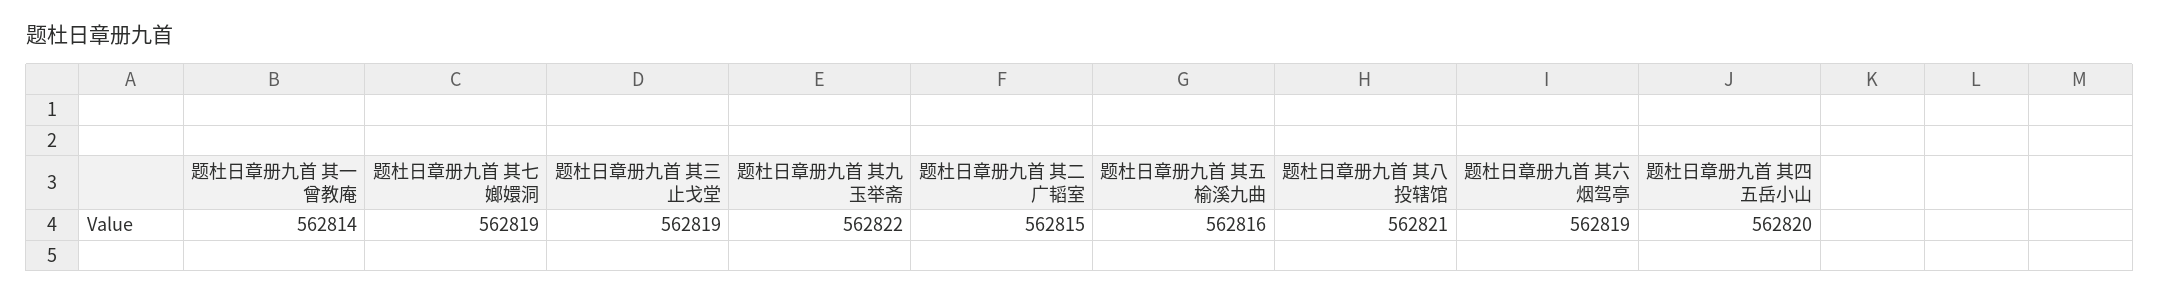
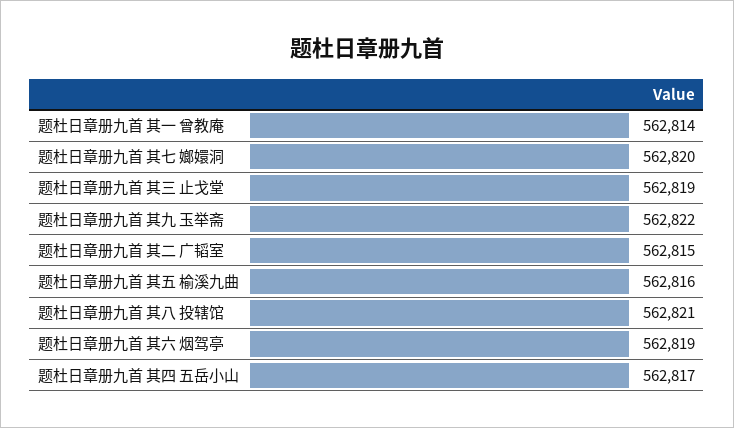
  {
    "题杜日章册九首 其一 曾教庵": 562814,
-   "题杜日章册九首 其七 嫏嬛洞": 562819,
+   "题杜日章册九首 其七 嫏嬛洞": 562820,
    "题杜日章册九首 其三 止戈堂": 562819,
    "题杜日章册九首 其九 玉举斋": 562822,
    "题杜日章册九首 其二 广韬室": 562815,
    "题杜日章册九首 其五 榆溪九曲": 562816,
    "题杜日章册九首 其八 投辖馆": 562821,
    "题杜日章册九首 其六 烟驾亭": 562819,
-   "题杜日章册九首 其四 五岳小山": 562820
+   "题杜日章册九首 其四 五岳小山": 562817
  }

